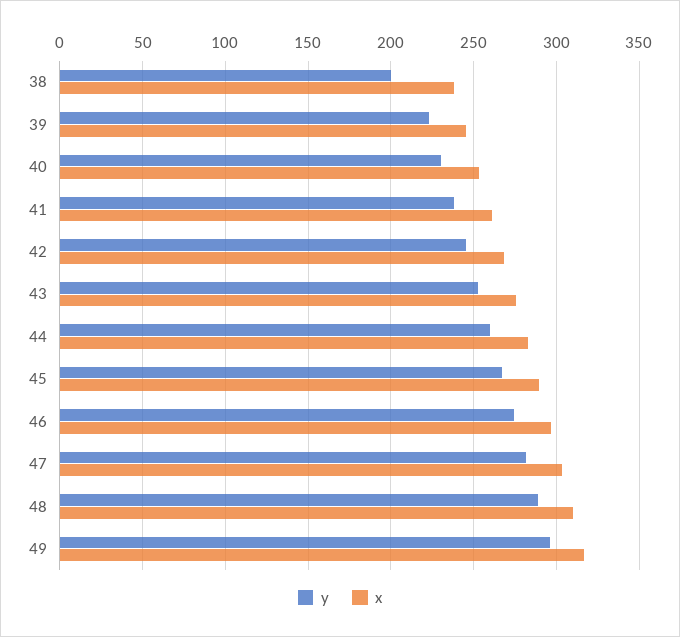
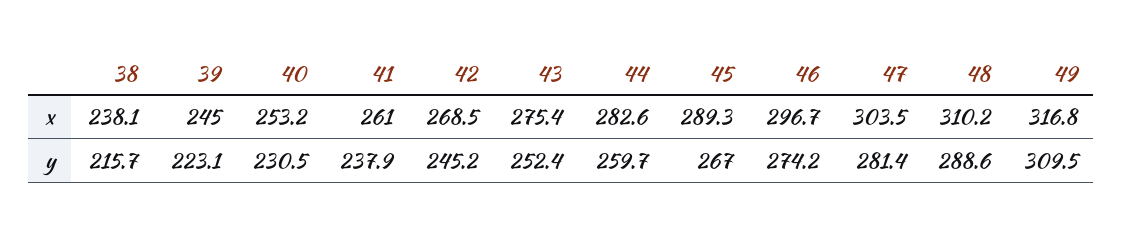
  {
    "y": {
-     "38": 200,
+     "38": 215.7,
      "39": 223.1,
      "40": 230.5,
      "41": 237.9,
      "42": 245.2,
      "43": 252.4,
      "44": 259.7,
      "45": 267,
      "46": 274.2,
      "47": 281.4,
      "48": 288.6,
-     "49": 295
+     "49": 309.5
    },
    "x": {
      "38": 238.1,
      "39": 245,
      "40": 253.2,
      "41": 261,
      "42": 268.5,
      "43": 275.4,
      "44": 282.6,
      "45": 289.3,
      "46": 296.7,
      "47": 303.5,
      "48": 310.2,
      "49": 316.8
    }
  }

